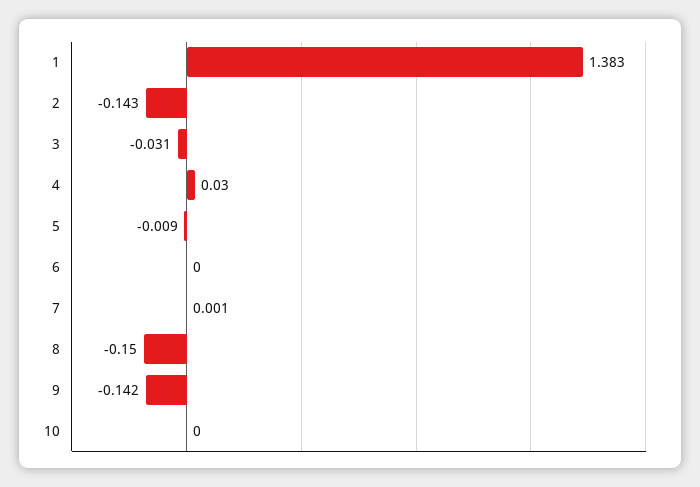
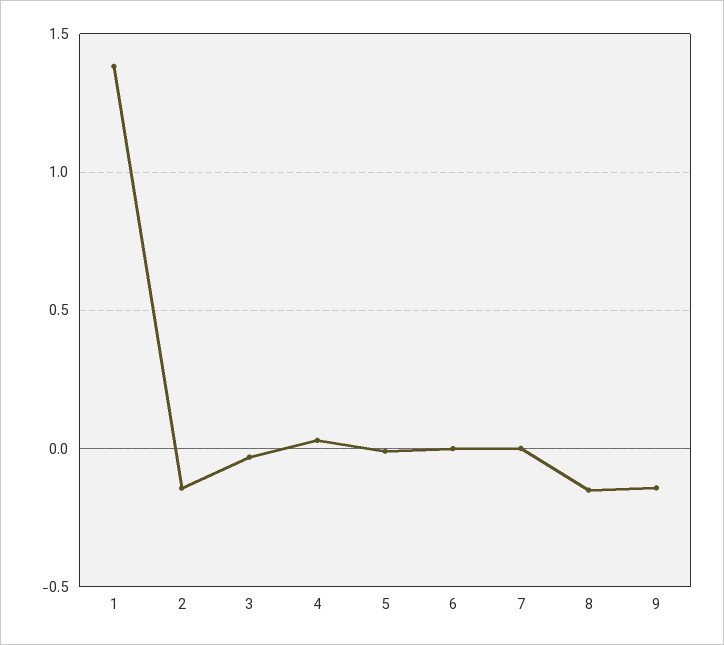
  {
    "1": 1.383,
    "2": -0.143,
    "3": -0.031,
    "4": 0.03,
    "5": -0.009,
    "6": 0,
    "7": 0.001,
    "8": -0.15,
-   "9": -0.142,
+   "9": -0.142
-   "10": 0
  }

